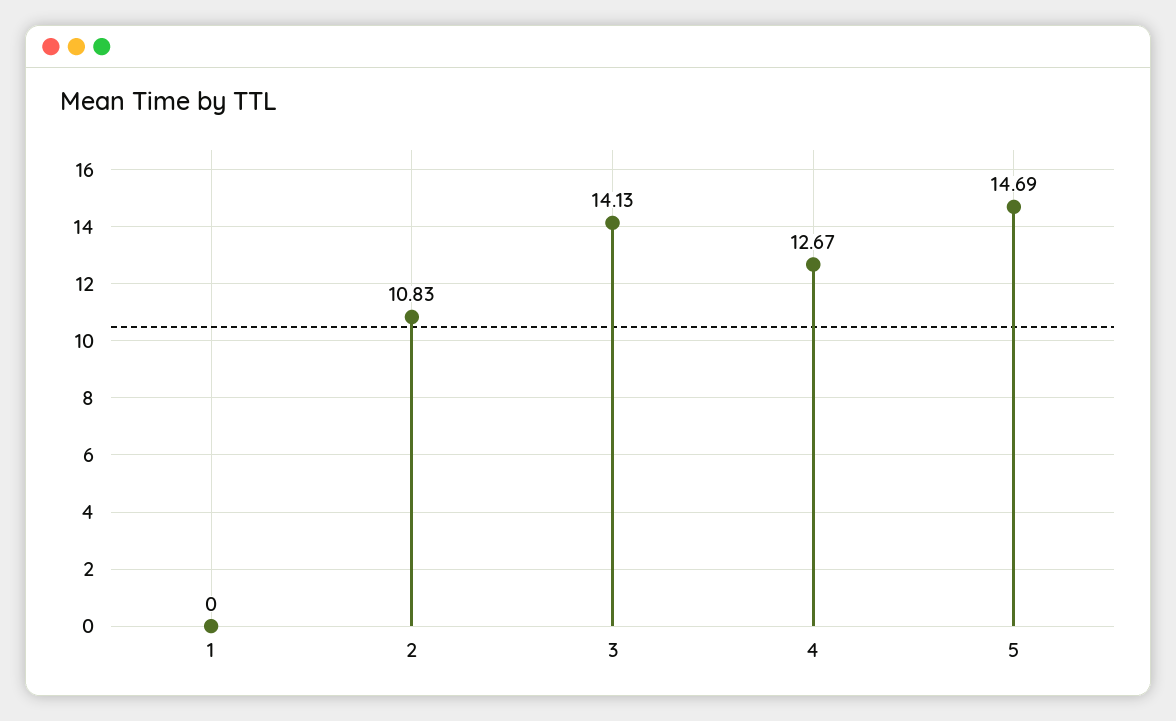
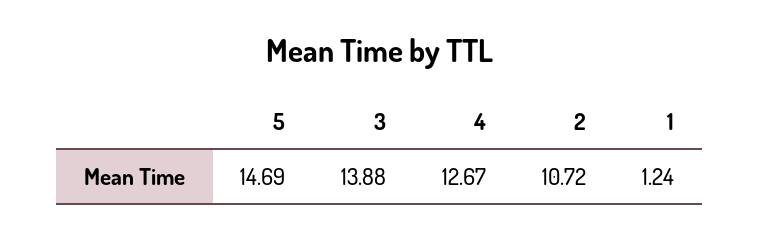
  {
-   "1": 0,
+   "1": 1.24,
-   "2": 10.83,
+   "2": 10.72,
-   "3": 14.13,
+   "3": 13.88,
    "4": 12.67,
    "5": 14.69
  }

